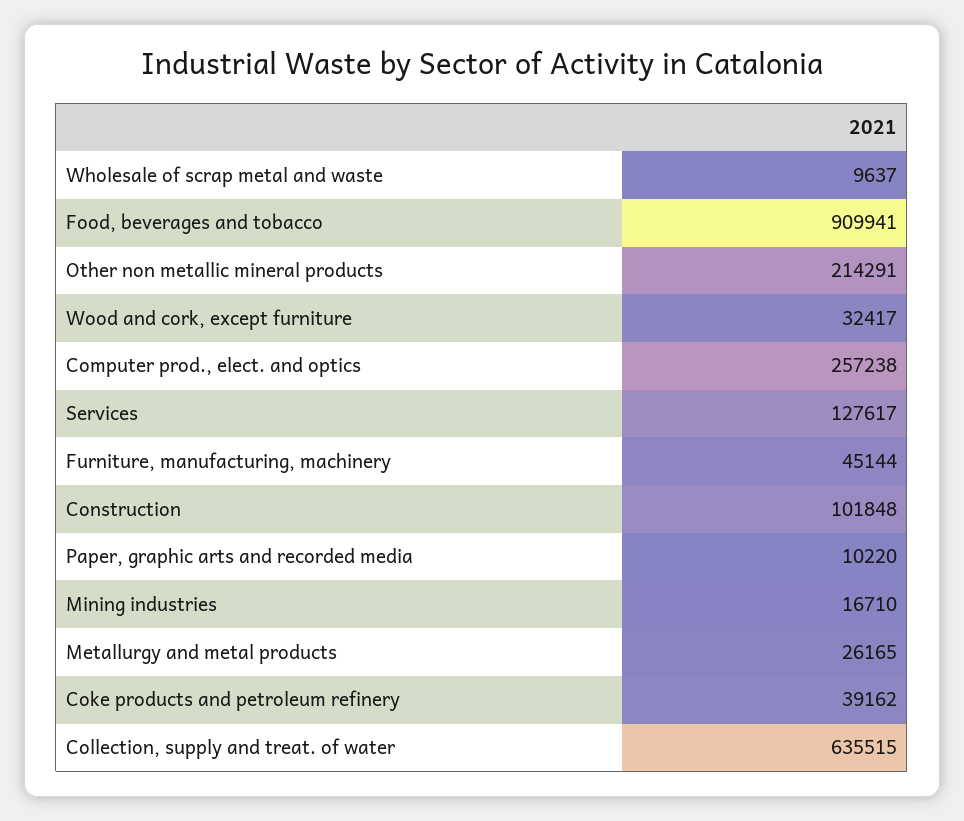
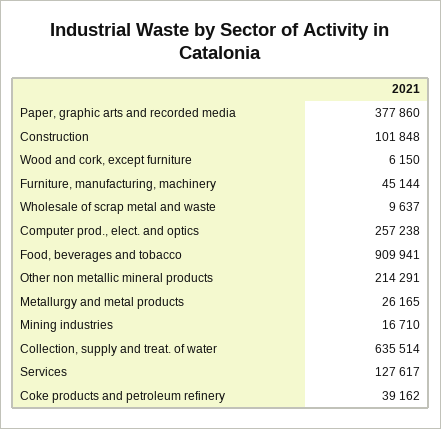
  {
    "Wholesale of scrap metal and waste": 9637,
    "Food, beverages and tobacco": 909941,
    "Other non metallic mineral products": 214291,
-   "Wood and cork, except furniture": 32417,
+   "Wood and cork, except furniture": 6150,
    "Computer prod., elect. and optics": 257238,
    "Services": 127617,
    "Furniture, manufacturing, machinery": 45144,
    "Construction": 101848,
-   "Paper, graphic arts and recorded media": 10220,
+   "Paper, graphic arts and recorded media": 377860,
    "Mining industries": 16710,
    "Metallurgy and metal products": 26165,
    "Coke products and petroleum refinery": 39162,
-   "Collection, supply and treat. of water": 635515
+   "Collection, supply and treat. of water": 635514
  }

